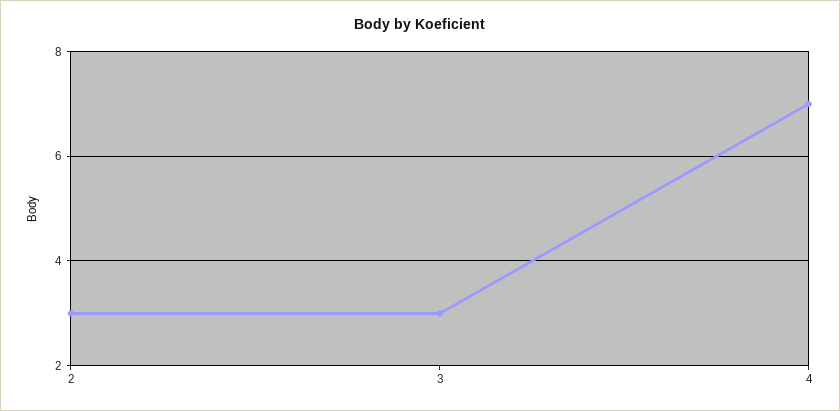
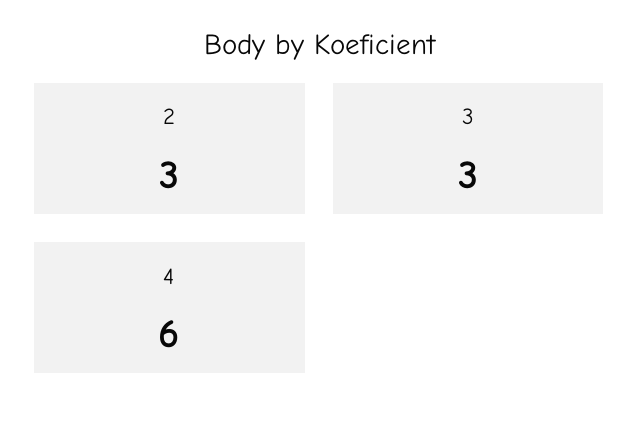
  {
    "2": 3,
    "3": 3,
-   "4": 7
+   "4": 6
  }

